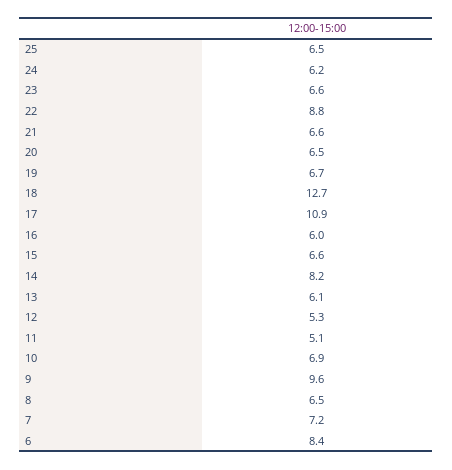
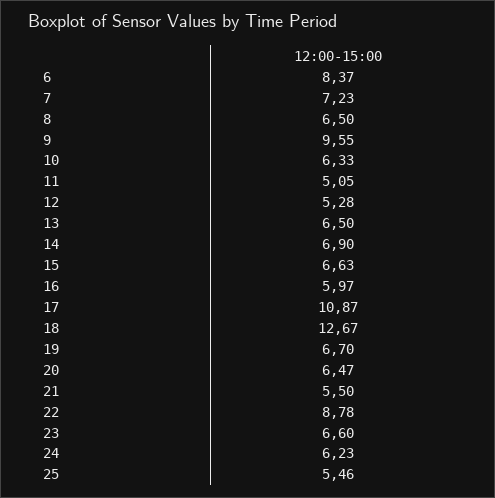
  {
-   "25": 6.5,
+   "25": 5.46,
    "24": 6.23,
    "23": 6.6,
    "22": 8.78,
-   "21": 6.6,
+   "21": 5.5,
    "20": 6.47,
    "19": 6.7,
    "18": 12.67,
    "17": 10.87,
    "16": 5.97,
    "15": 6.63,
-   "14": 8.2,
+   "14": 6.9,
-   "13": 6.1,
+   "13": 6.5,
    "12": 5.28,
    "11": 5.05,
-   "10": 6.9,
+   "10": 6.33,
    "9": 9.55,
    "8": 6.5,
    "7": 7.23,
    "6": 8.37
  }

